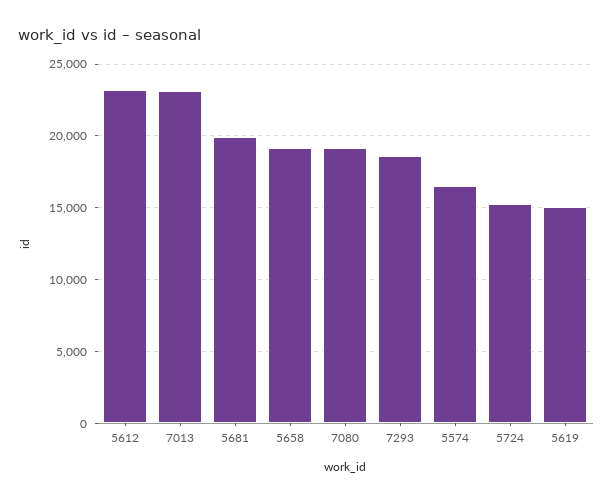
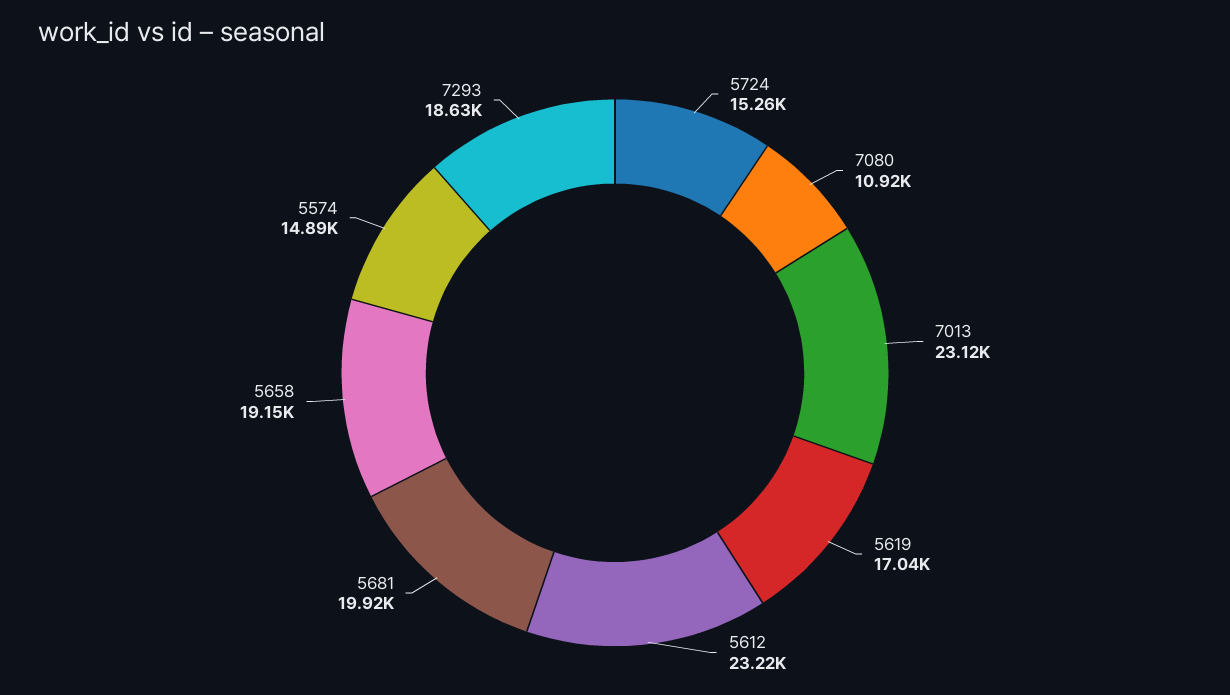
  {
    "5612": 23220,
    "7013": 23120,
    "5681": 19920,
    "5658": 19150,
-   "7080": 19000,
+   "7080": 10920,
    "7293": 18630,
-   "5574": 16500,
+   "5574": 14890,
    "5724": 15260,
-   "5619": 15000
+   "5619": 17040
  }

